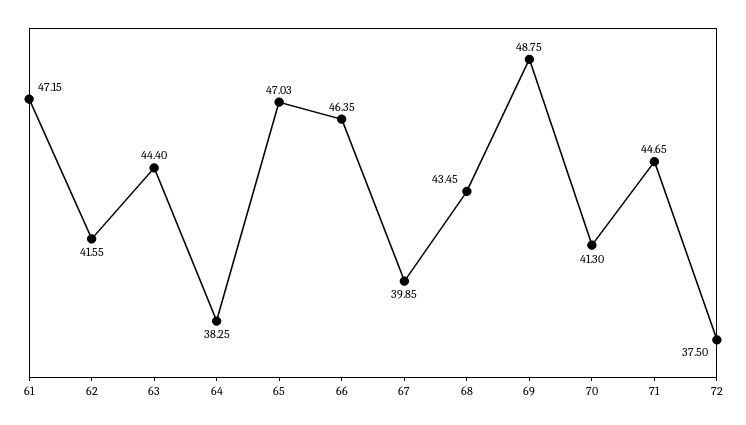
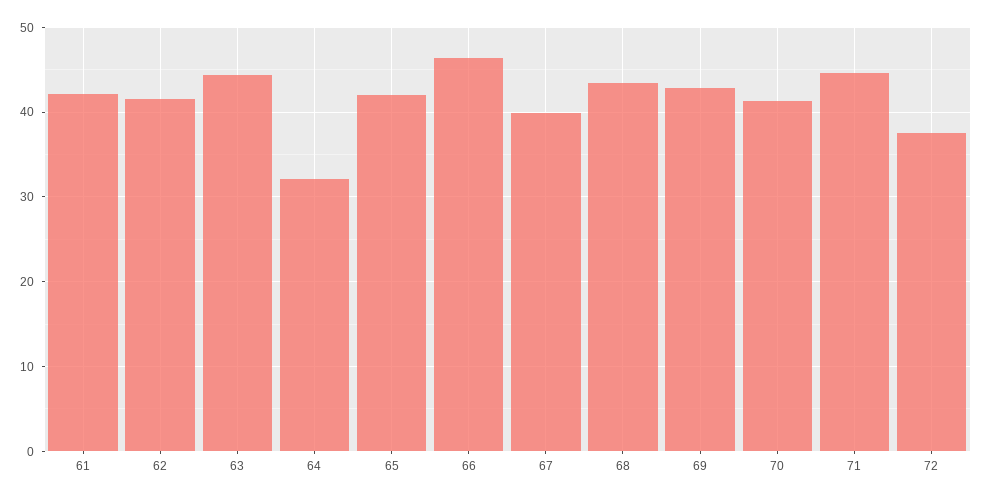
  {
-   "61": 47.15,
+   "61": 42,
    "62": 41.55,
    "63": 44.4,
-   "64": 38.25,
+   "64": 32,
-   "65": 47.03,
+   "65": 42,
    "66": 46.35,
    "67": 39.85,
    "68": 43.45,
-   "69": 48.75,
+   "69": 43,
    "70": 41.3,
    "71": 44.65,
    "72": 37.5
  }

